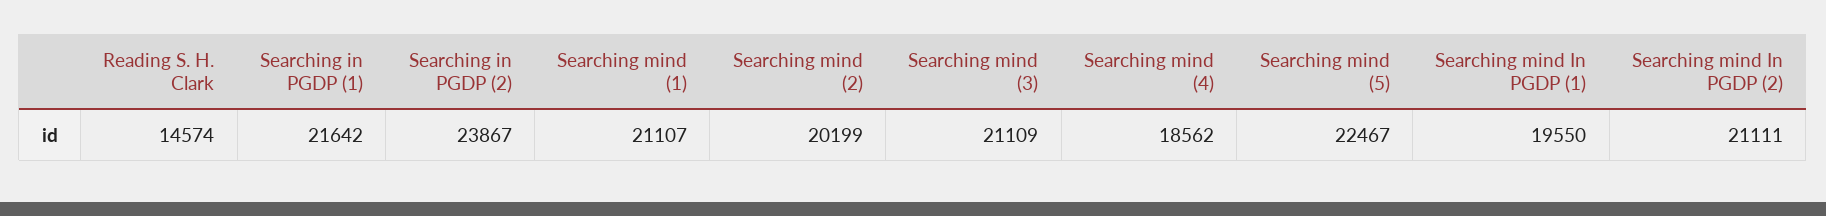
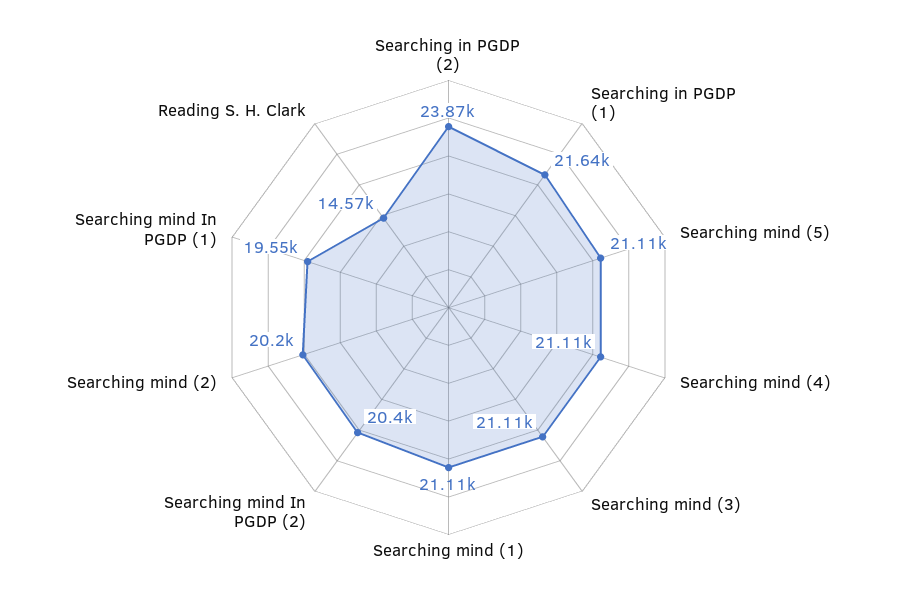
  {
    "Reading S. H. Clark": 14574,
    "Searching in PGDP (1)": 21642,
    "Searching in PGDP (2)": 23867,
    "Searching mind (1)": 21107,
    "Searching mind (2)": 20199,
    "Searching mind (3)": 21109,
-   "Searching mind (4)": 18562,
+   "Searching mind (4)": 21110,
-   "Searching mind (5)": 22467,
+   "Searching mind (5)": 21110,
    "Searching mind In PGDP (1)": 19550,
-   "Searching mind In PGDP (2)": 21111
+   "Searching mind In PGDP (2)": 20400
  }

